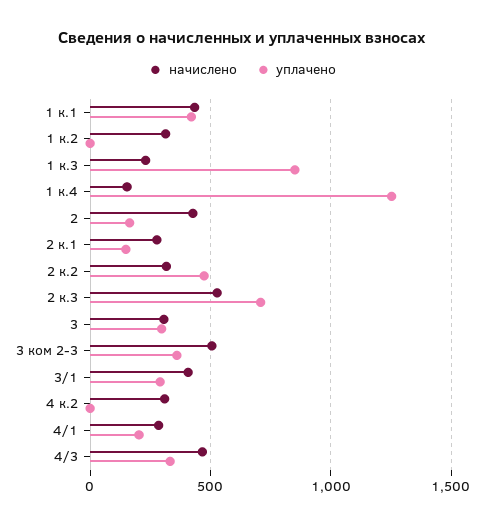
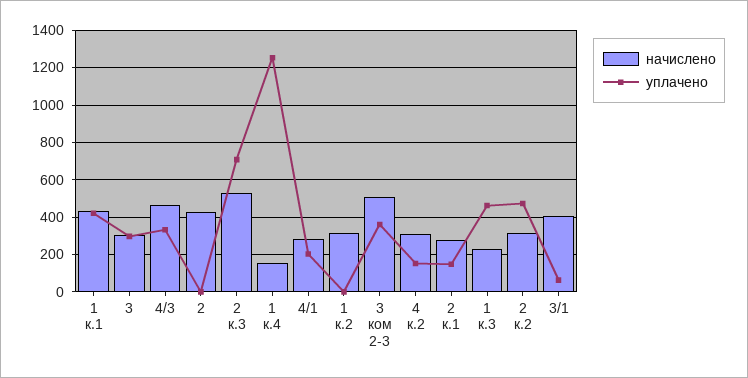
  {
    "начислено": {
      "1 к.1": 450,
      "1 к.2": 300,
      "1 к.3": 250,
      "1 к.4": 150,
      "2": 450,
      "2 к.1": 300,
      "2 к.2": 300,
      "2 к.3": 550,
      "3": 300,
      "3 ком 2-3": 500,
      "3/1": 400,
      "4 к.2": 300,
      "4/1": 300,
      "4/3": 450
    },
    "уплачено": {
      "1 к.1": 400,
      "1 к.2": 0,
-     "1 к.3": 850,
+     "1 к.3": 450,
      "1 к.4": 1250,
-     "2": 150,
+     "2": 0,
      "2 к.1": 150,
      "2 к.2": 450,
      "2 к.3": 700,
      "3": 300,
      "3 ком 2-3": 350,
-     "3/1": 300,
+     "3/1": 50,
-     "4 к.2": 0,
+     "4 к.2": 150,
      "4/1": 200,
      "4/3": 350
    }
  }

